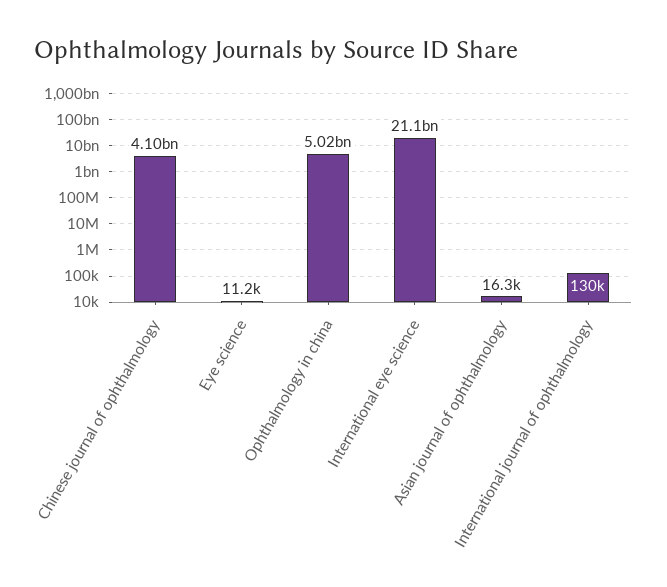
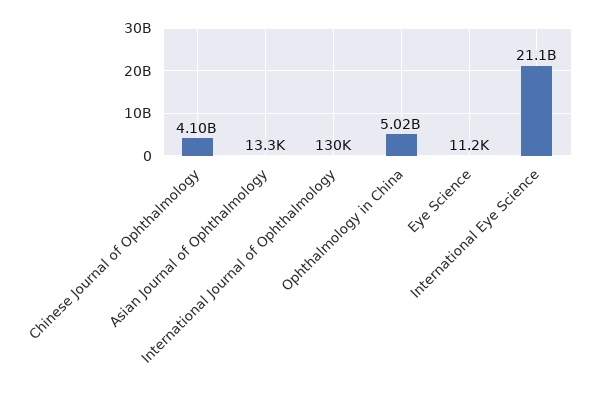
  {
    "Chinese journal of ophthalmology": 4100000000,
    "Eye science": 11200,
    "Ophthalmology in china": 5020000000,
    "International eye science": 21100000000,
-   "Asian journal of ophthalmology": 16300,
+   "Asian journal of ophthalmology": 13300,
    "International journal of ophthalmology": 130000
  }

